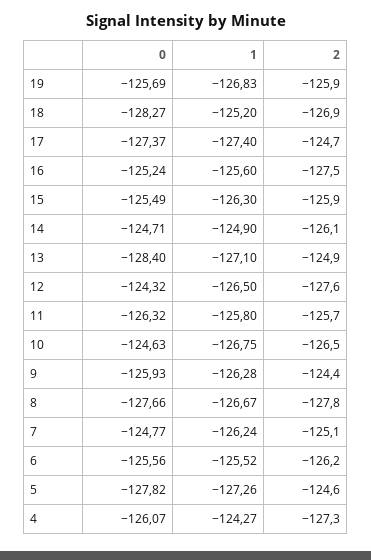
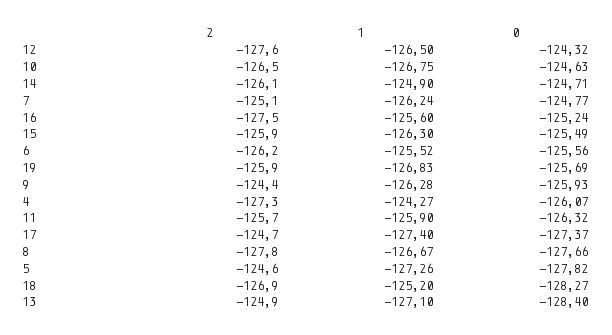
  {
    "0": {
      "19": -125.69,
      "18": -128.27,
      "17": -127.37,
      "16": -125.24,
      "15": -125.49,
      "14": -124.71,
      "13": -128.4,
      "12": -124.32,
      "11": -126.32,
      "10": -124.63,
      "9": -125.93,
      "8": -127.66,
      "7": -124.77,
      "6": -125.56,
      "5": -127.82,
      "4": -126.07
    },
    "1": {
      "19": -126.83,
      "18": -125.2,
      "17": -127.4,
      "16": -125.6,
      "15": -126.3,
      "14": -124.9,
      "13": -127.1,
      "12": -126.5,
-     "11": -125.8,
+     "11": -125.9,
      "10": -126.75,
      "9": -126.28,
      "8": -126.67,
      "7": -126.24,
      "6": -125.52,
      "5": -127.26,
      "4": -124.27
    },
    "2": {
      "19": -125.9,
      "18": -126.9,
      "17": -124.7,
      "16": -127.5,
      "15": -125.9,
      "14": -126.1,
      "13": -124.9,
      "12": -127.6,
      "11": -125.7,
      "10": -126.5,
      "9": -124.4,
      "8": -127.8,
      "7": -125.1,
      "6": -126.2,
      "5": -124.6,
      "4": -127.3
    }
  }

